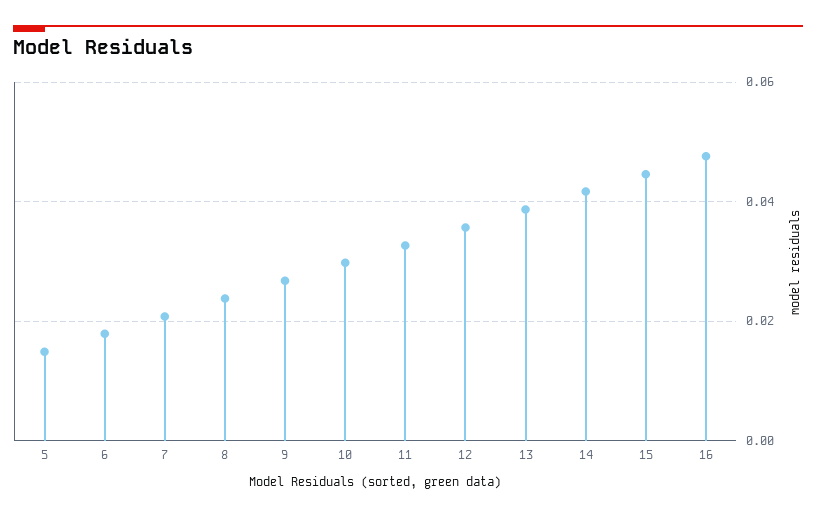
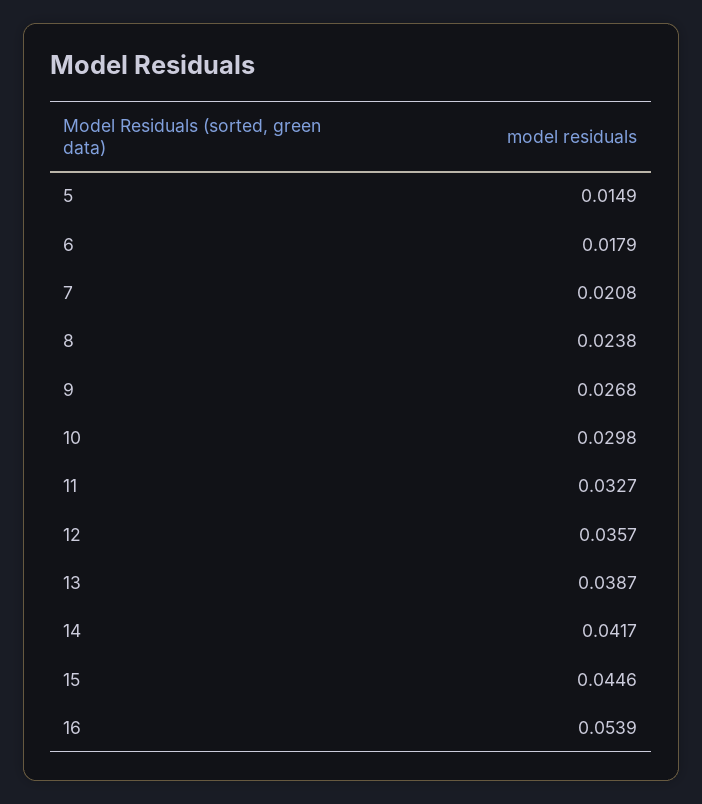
  {
    "5": 0.0149,
    "6": 0.0179,
    "7": 0.0208,
    "8": 0.0238,
    "9": 0.0268,
    "10": 0.0298,
    "11": 0.0327,
    "12": 0.0357,
    "13": 0.0387,
    "14": 0.0417,
    "15": 0.0446,
-   "16": 0.048
+   "16": 0.0539
  }

